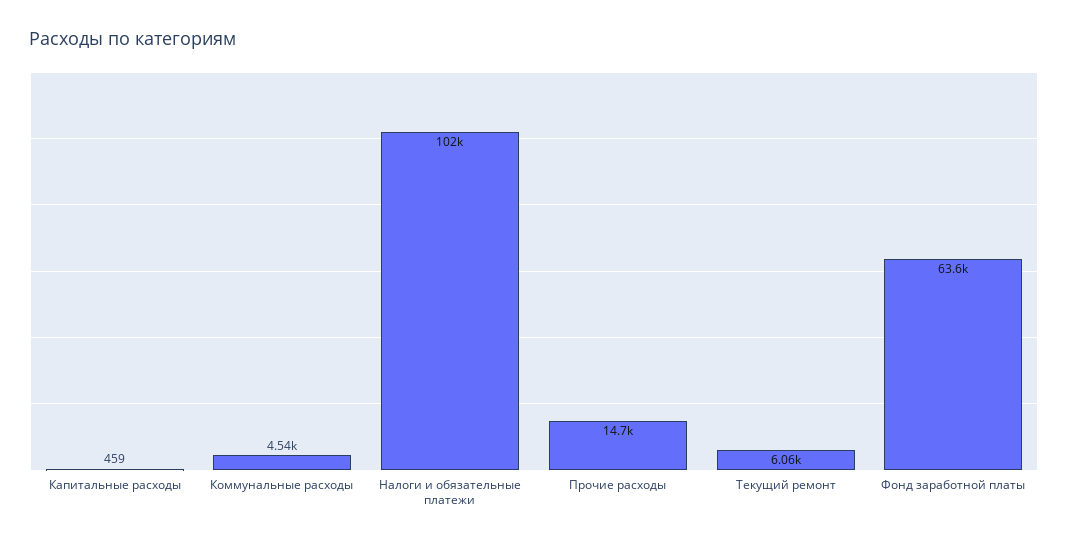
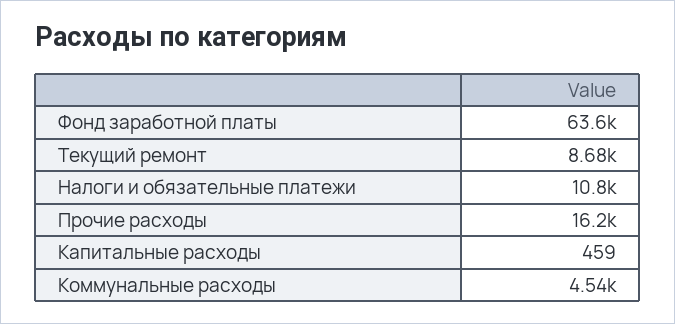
  {
    "Капитальные расходы": 459,
    "Коммунальные расходы": 4540,
-   "Налоги и обязательные платежи": 102000,
+   "Налоги и обязательные платежи": 10800,
-   "Прочие расходы": 14700,
+   "Прочие расходы": 16200,
-   "Текущий ремонт": 6060,
+   "Текущий ремонт": 8680,
    "Фонд заработной платы": 63600
  }

